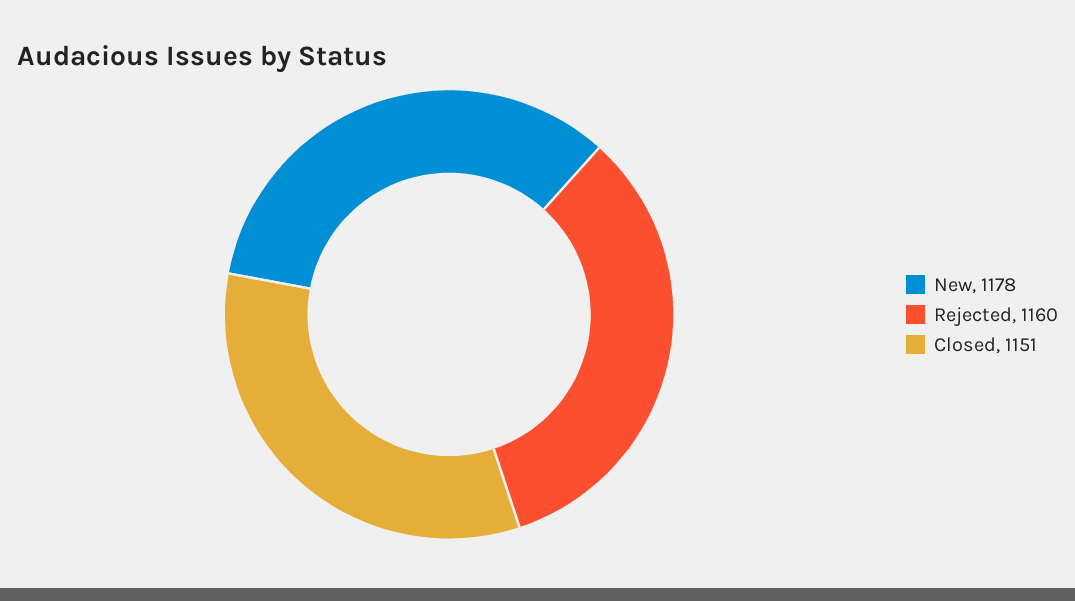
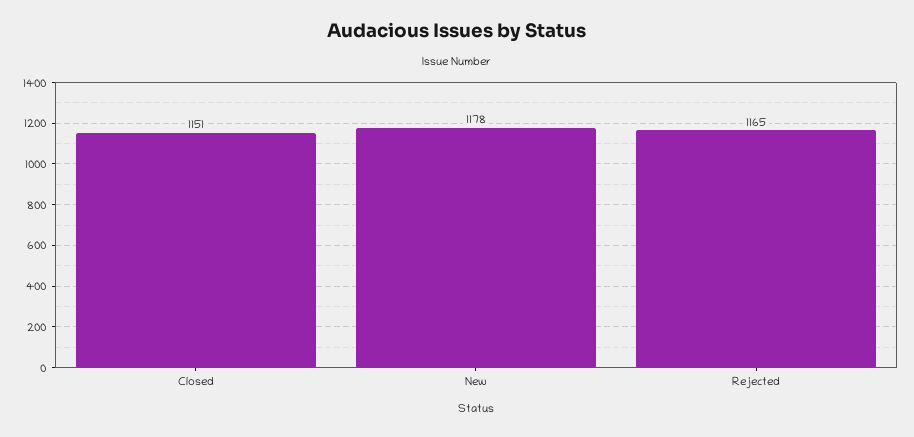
  {
    "New": 1178,
-   "Rejected": 1160,
+   "Rejected": 1165,
    "Closed": 1151
  }

